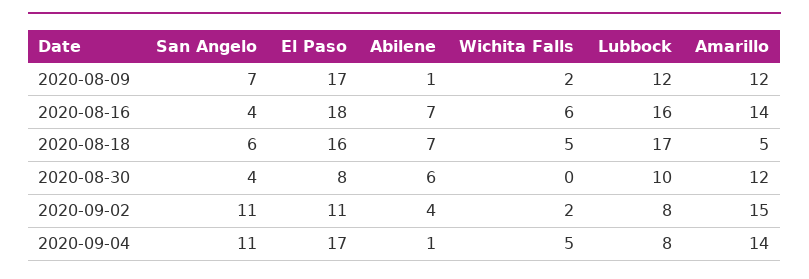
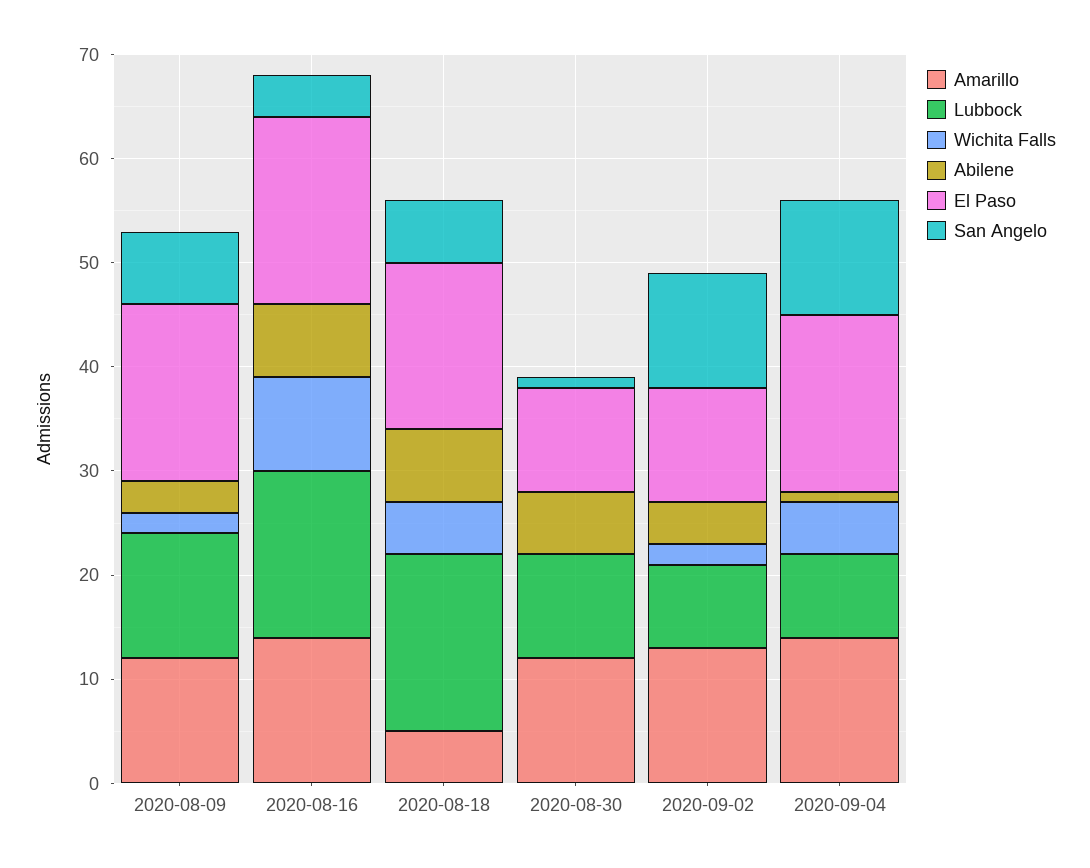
  {
    "San Angelo": {
      "2020-08-09": 7,
      "2020-08-16": 4,
      "2020-08-18": 6,
-     "2020-08-30": 4,
+     "2020-08-30": 1,
      "2020-09-02": 11,
      "2020-09-04": 11
    },
    "El Paso": {
      "2020-08-09": 17,
      "2020-08-16": 18,
      "2020-08-18": 16,
-     "2020-08-30": 8,
+     "2020-08-30": 10,
      "2020-09-02": 11,
      "2020-09-04": 17
    },
    "Abilene": {
-     "2020-08-09": 1,
+     "2020-08-09": 3,
      "2020-08-16": 7,
      "2020-08-18": 7,
      "2020-08-30": 6,
      "2020-09-02": 4,
      "2020-09-04": 1
    },
    "Wichita Falls": {
      "2020-08-09": 2,
-     "2020-08-16": 6,
+     "2020-08-16": 9,
      "2020-08-18": 5,
      "2020-08-30": 0,
      "2020-09-02": 2,
      "2020-09-04": 5
    },
    "Lubbock": {
      "2020-08-09": 12,
      "2020-08-16": 16,
      "2020-08-18": 17,
      "2020-08-30": 10,
      "2020-09-02": 8,
      "2020-09-04": 8
    },
    "Amarillo": {
      "2020-08-09": 12,
      "2020-08-16": 14,
      "2020-08-18": 5,
      "2020-08-30": 12,
-     "2020-09-02": 15,
+     "2020-09-02": 13,
      "2020-09-04": 14
    }
  }

